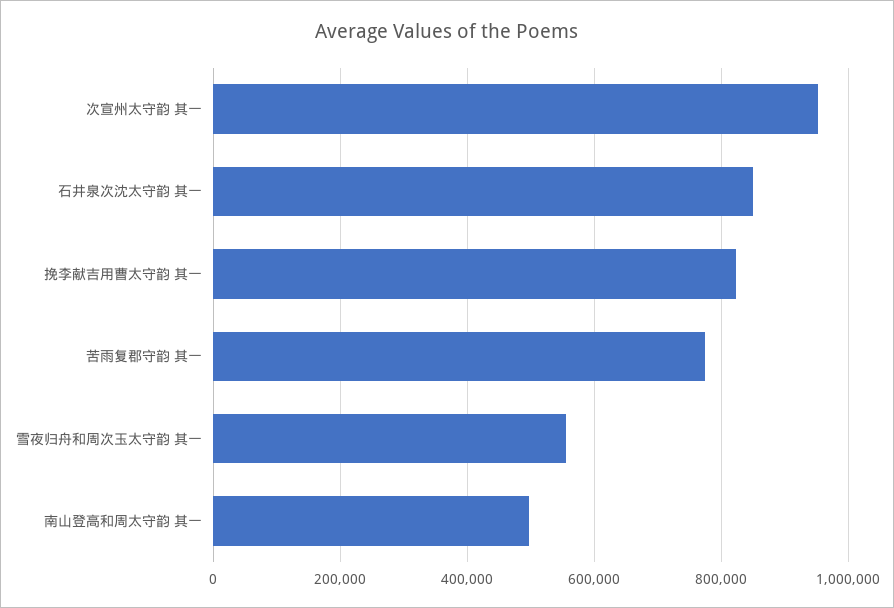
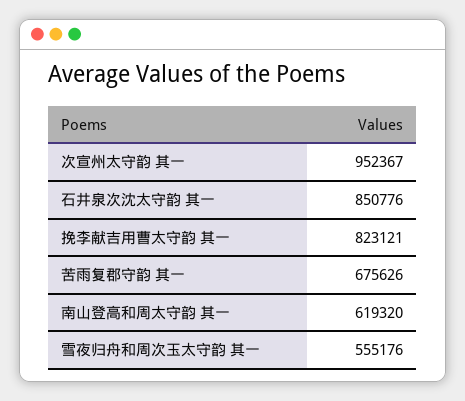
  {
    "次宣州太守韵 其一": 952367,
    "石井泉次沈太守韵 其一": 850776,
    "挽李献吉用曹太守韵 其一": 823121,
-   "苦雨复郡守韵 其一": 780000,
+   "苦雨复郡守韵 其一": 675626,
    "雪夜归舟和周次玉太守韵 其一": 555176,
-   "南山登高和周太守韵 其一": 500000
+   "南山登高和周太守韵 其一": 619320
  }

